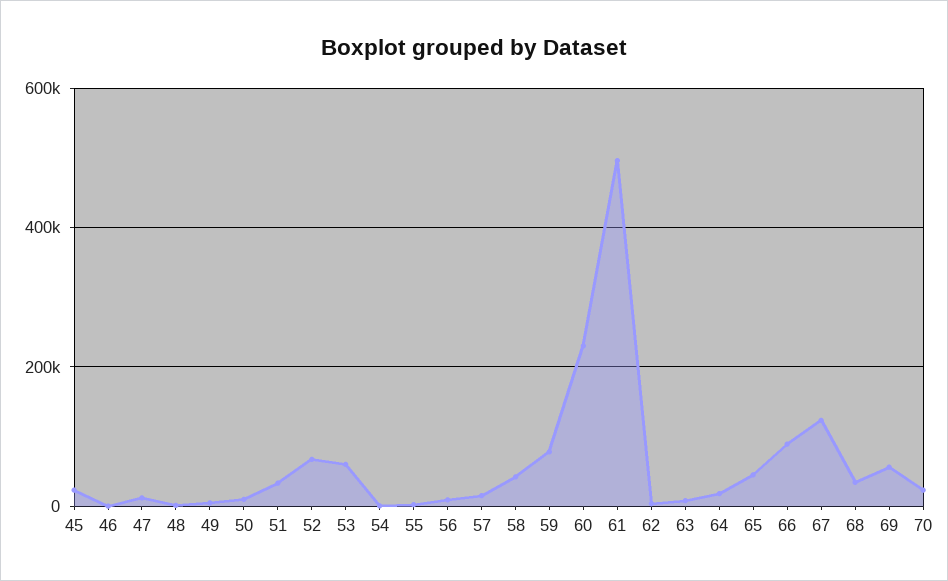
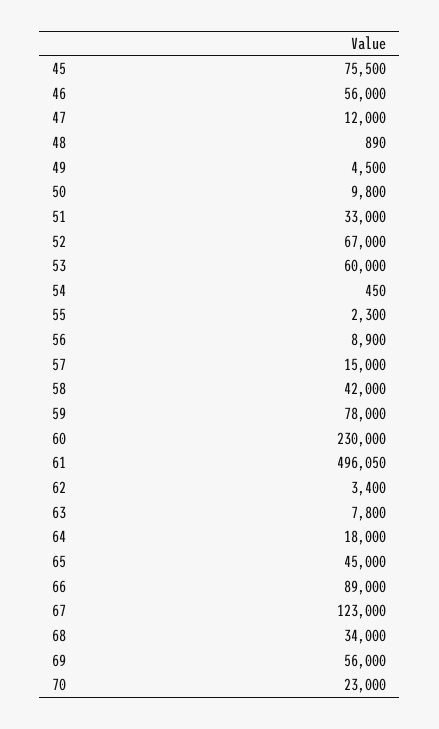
  {
-   "45": 20000,
+   "45": 75500,
-   "46": 0,
+   "46": 56000,
    "47": 12000,
    "48": 890,
    "49": 4500,
    "50": 9800,
    "51": 33000,
    "52": 67000,
    "53": 60000,
    "54": 450,
    "55": 2300,
    "56": 8900,
    "57": 15000,
    "58": 42000,
    "59": 78000,
    "60": 230000,
    "61": 496050,
    "62": 3400,
    "63": 7800,
    "64": 18000,
    "65": 45000,
    "66": 89000,
    "67": 123000,
    "68": 34000,
    "69": 56000,
    "70": 23000
  }

